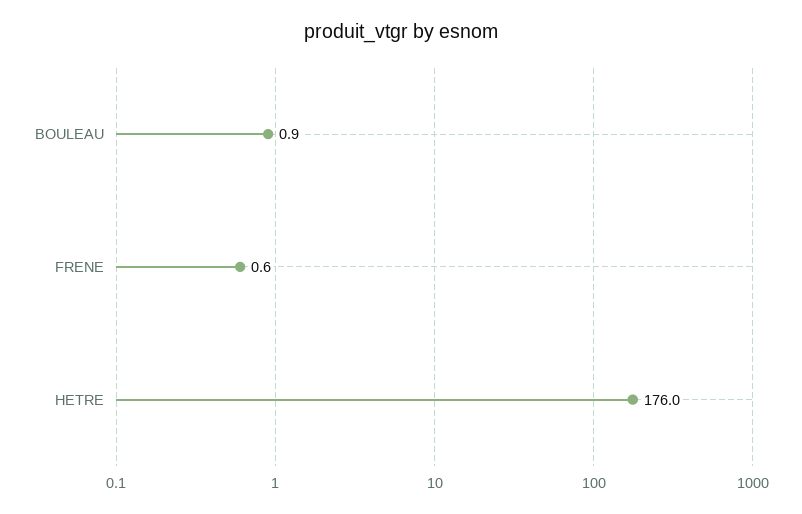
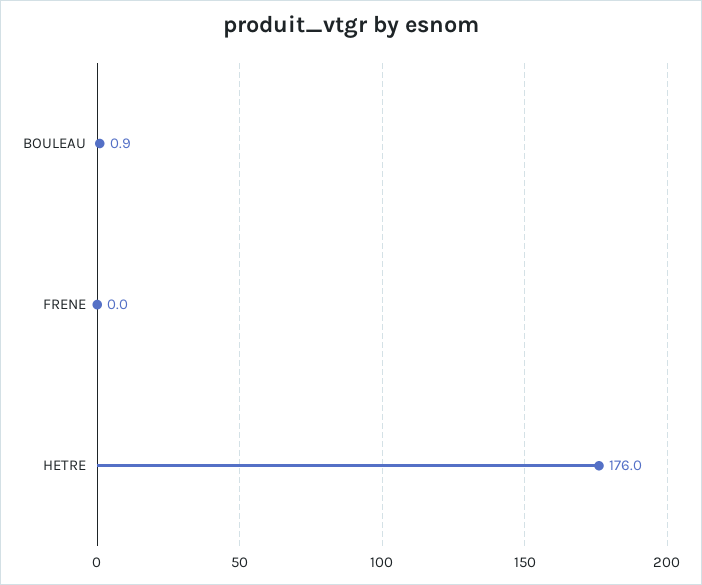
  {
    "BOULEAU": 0.9,
-   "FRENE": 0.6,
+   "FRENE": 0,
    "HETRE": 176
  }

